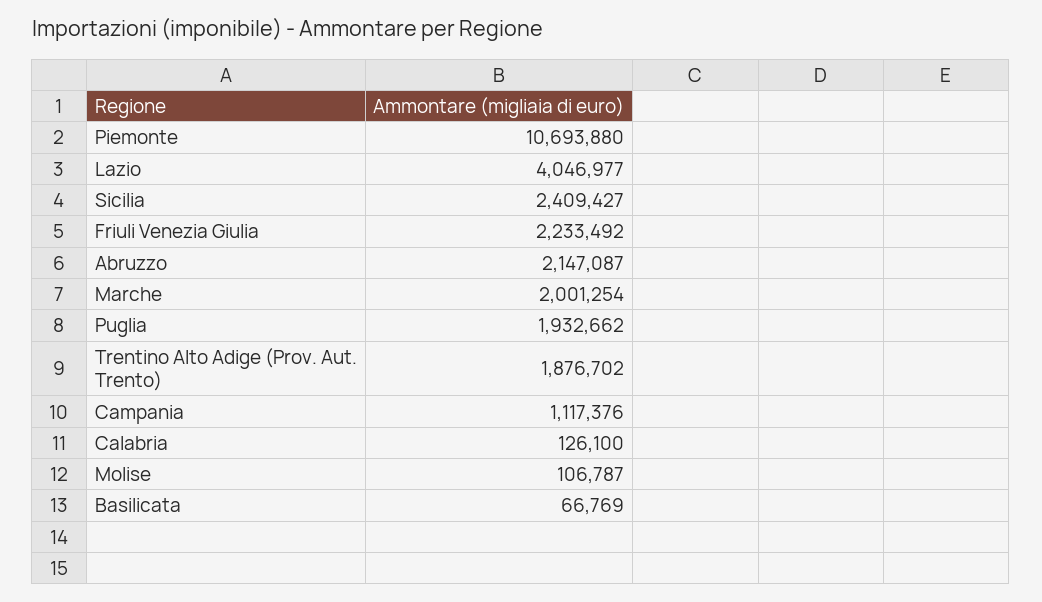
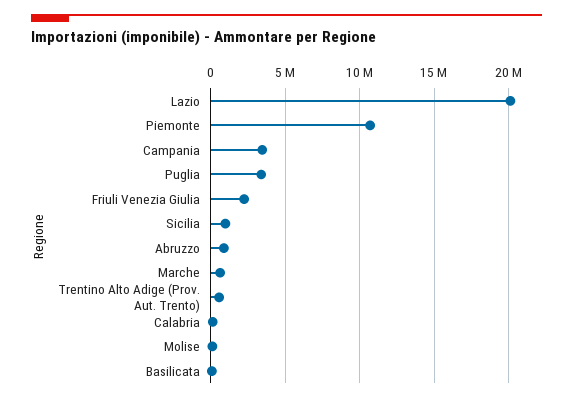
  {
    "Piemonte": 10693880,
-   "Lazio": 4046977,
+   "Lazio": 20000000,
-   "Sicilia": 2409427,
+   "Sicilia": 1000000,
    "Friuli Venezia Giulia": 2233492,
-   "Abruzzo": 2147087,
+   "Abruzzo": 1000000,
-   "Marche": 2001254,
+   "Marche": 500000,
-   "Puglia": 1932662,
+   "Puglia": 3500000,
-   "Trentino Alto Adige (Prov. Aut. Trento)": 1876702,
+   "Trentino Alto Adige (Prov. Aut. Trento)": 500000,
-   "Campania": 1117376,
+   "Campania": 3500000,
    "Calabria": 126100,
    "Molise": 106787,
    "Basilicata": 66769
  }

